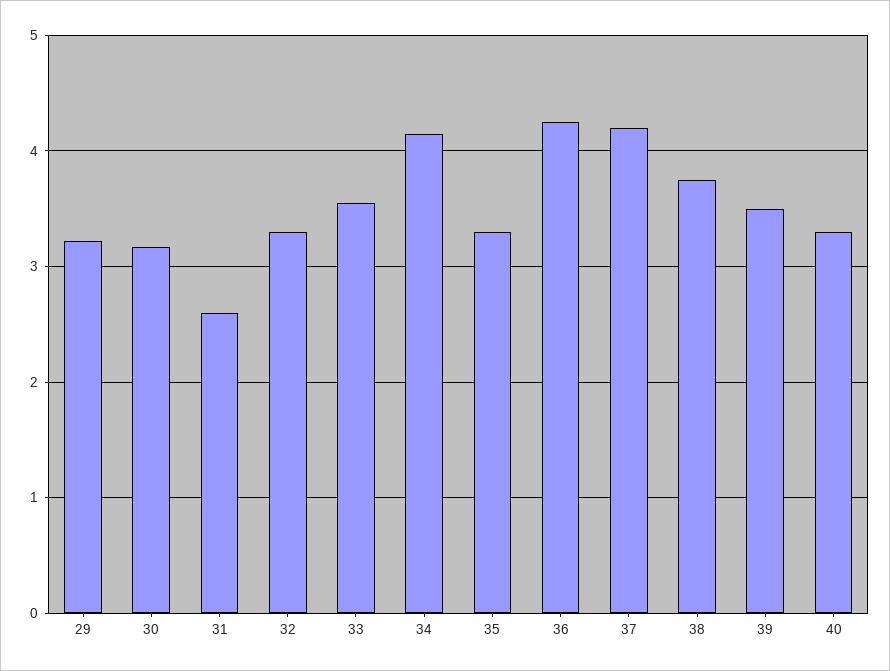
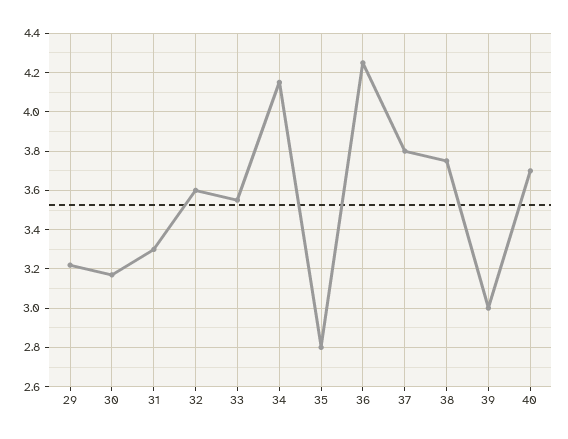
  {
    "29": 3.2,
    "30": 3.15,
-   "31": 2.6,
+   "31": 3.3,
-   "32": 3.3,
+   "32": 3.6,
    "33": 3.55,
    "34": 4.15,
-   "35": 3.3,
+   "35": 2.8,
    "36": 4.25,
-   "37": 4.2,
+   "37": 3.8,
    "38": 3.75,
-   "39": 3.5,
+   "39": 3,
-   "40": 3.3
+   "40": 3.7
  }

